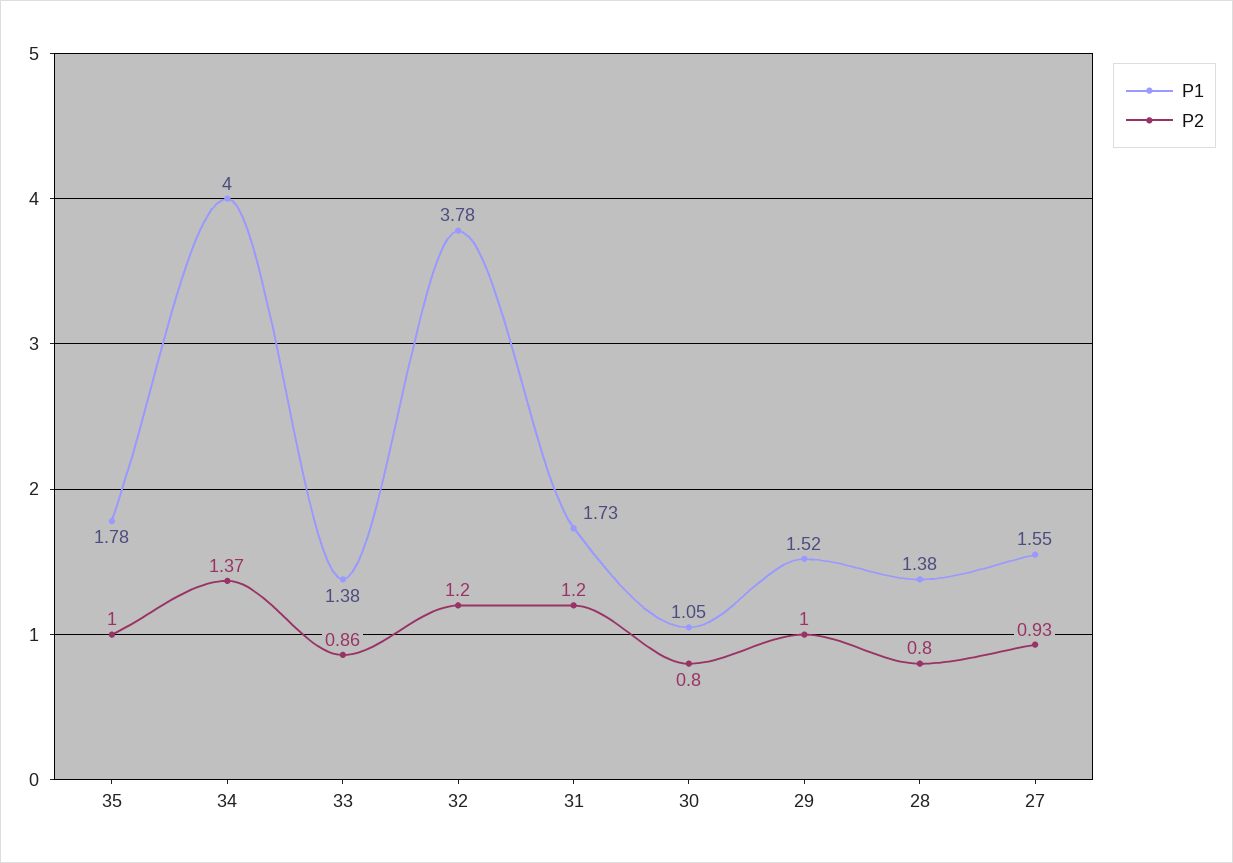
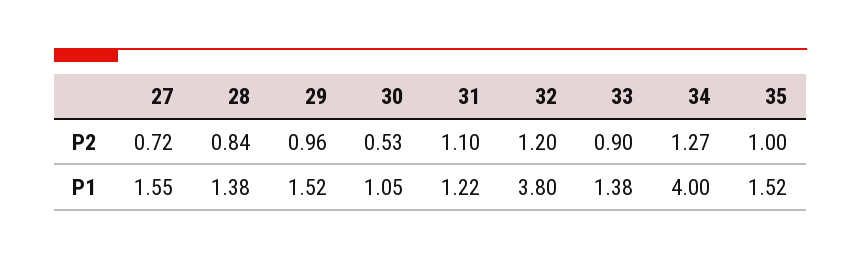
  {
    "P1": {
-     "35": 1.78,
+     "35": 1.52,
      "34": 4,
      "33": 1.38,
-     "32": 3.78,
+     "32": 3.8,
-     "31": 1.73,
+     "31": 1.22,
      "30": 1.05,
      "29": 1.52,
      "28": 1.38,
      "27": 1.55
    },
    "P2": {
      "35": 1,
-     "34": 1.37,
+     "34": 1.27,
-     "33": 0.86,
+     "33": 0.9,
      "32": 1.2,
-     "31": 1.2,
+     "31": 1.1,
-     "30": 0.8,
+     "30": 0.53,
-     "29": 1,
+     "29": 0.96,
-     "28": 0.8,
+     "28": 0.84,
-     "27": 0.93
+     "27": 0.72
    }
  }

